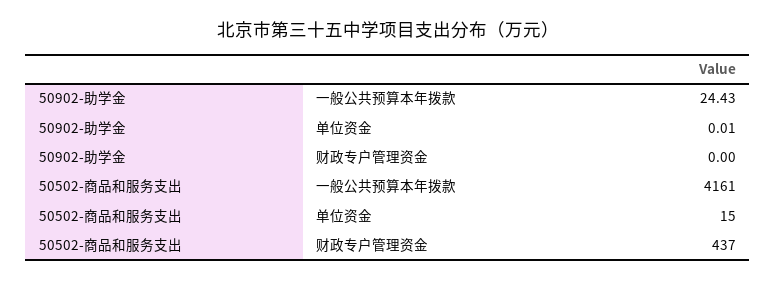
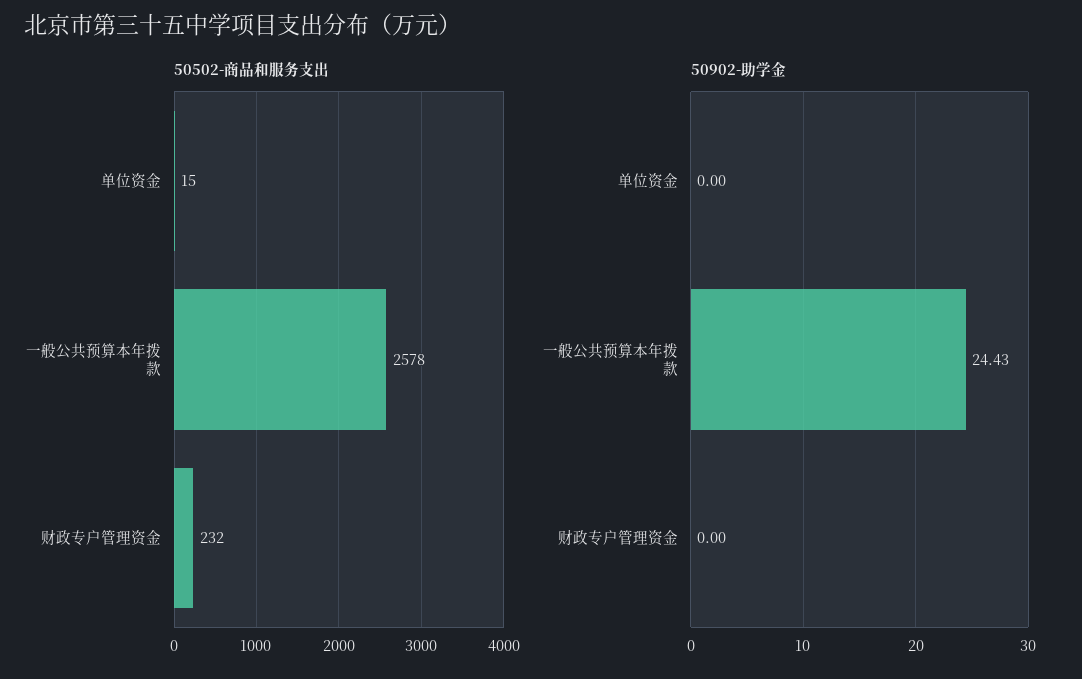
  {
    "50902-助学金": {
      "一般公共预算本年拨款": 24.43,
-     "单位资金": 0.01,
+     "单位资金": 0,
      "财政专户管理资金": 0
    },
    "50502-商品和服务支出": {
-     "一般公共预算本年拨款": 4161,
+     "一般公共预算本年拨款": 2578,
      "单位资金": 15,
-     "财政专户管理资金": 437
+     "财政专户管理资金": 232
    }
  }

